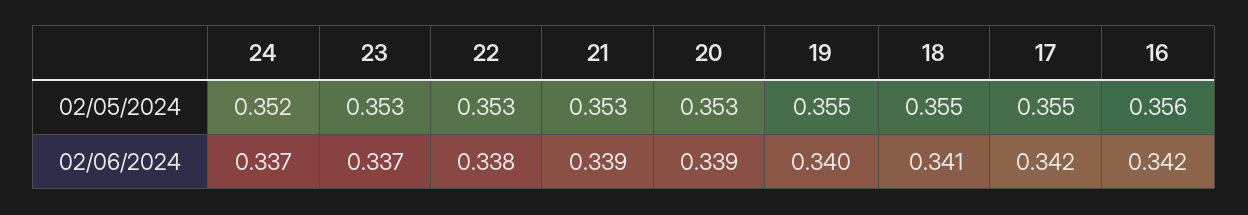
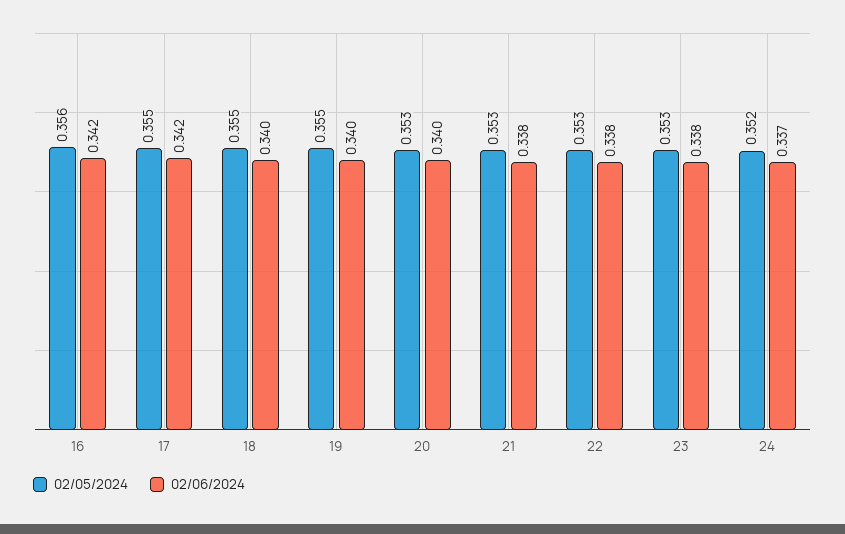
  {
    "02/05/2024": {
      "24": 0.352,
      "23": 0.353,
      "22": 0.353,
      "21": 0.353,
      "20": 0.353,
      "19": 0.355,
      "18": 0.355,
      "17": 0.355,
      "16": 0.356
    },
    "02/06/2024": {
      "24": 0.337,
-     "23": 0.337,
+     "23": 0.338,
      "22": 0.338,
-     "21": 0.339,
+     "21": 0.338,
-     "20": 0.339,
+     "20": 0.34,
      "19": 0.34,
-     "18": 0.341,
+     "18": 0.34,
      "17": 0.342,
      "16": 0.342
    }
  }

